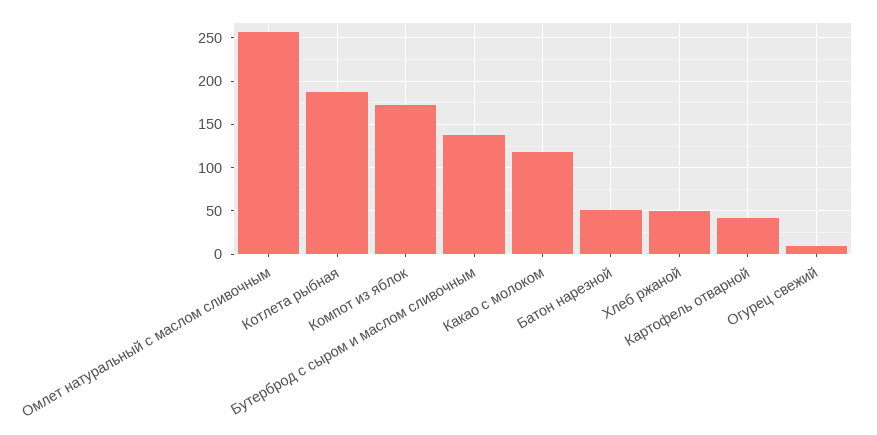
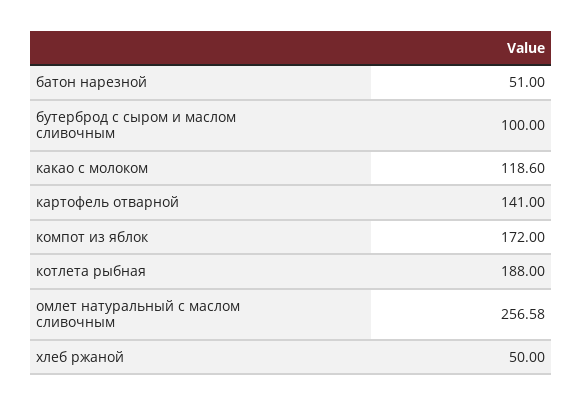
  {
    "Омлет натуральный с маслом сливочным": 256.58,
    "Котлета рыбная": 188,
    "Компот из яблок": 172,
-   "Бутерброд с сыром и маслом сливочным": 140,
+   "Бутерброд с сыром и маслом сливочным": 100,
    "Какао с молоком": 118.6,
    "Батон нарезной": 51,
    "Хлеб ржаной": 50,
-   "Картофель отварной": 40,
+   "Картофель отварной": 141
-   "Огурец свежий": 10
  }

